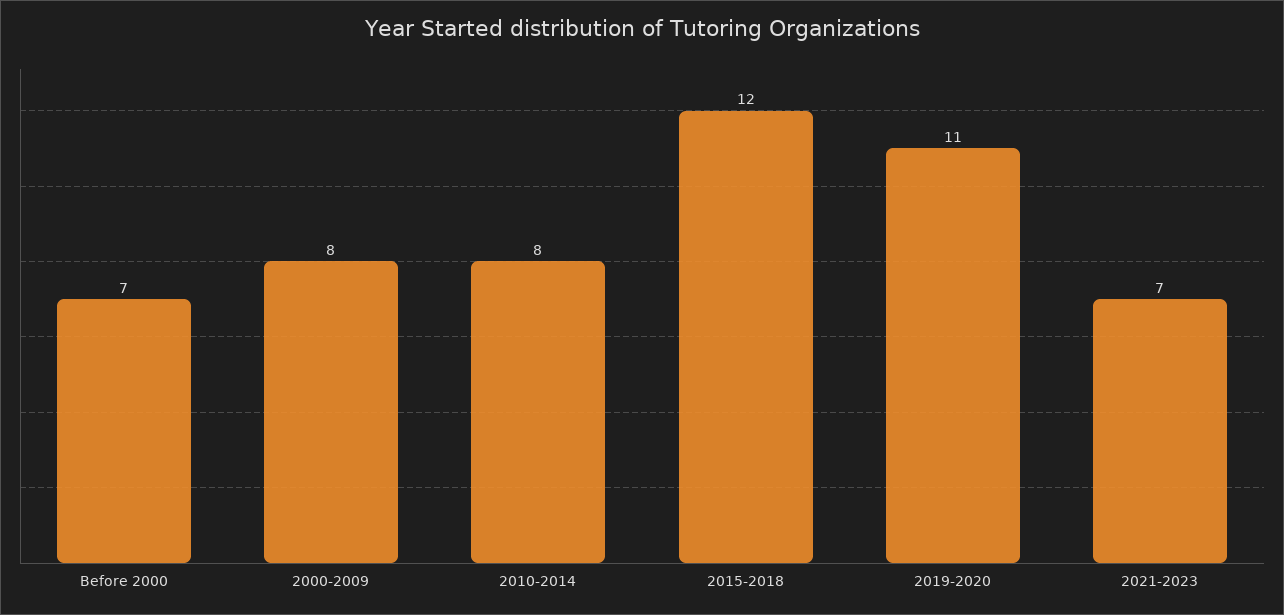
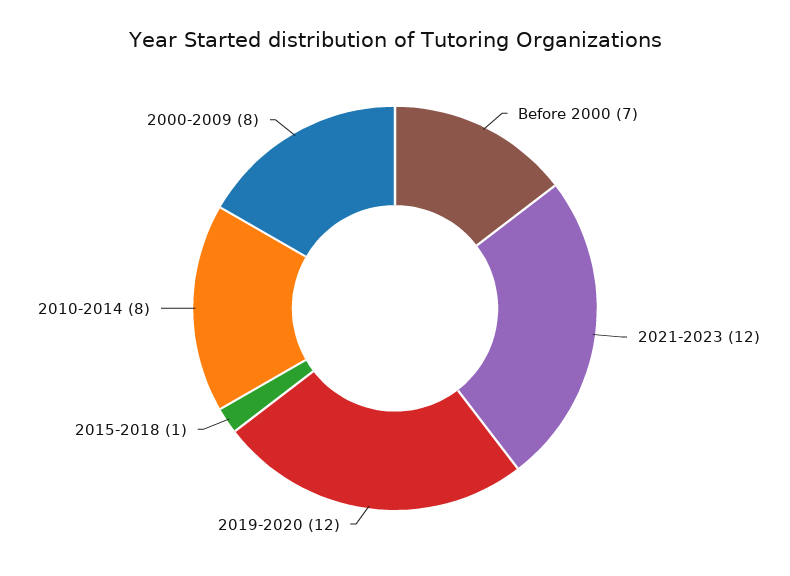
  {
    "Before 2000": 7,
    "2000-2009": 8,
    "2010-2014": 8,
-   "2015-2018": 12,
+   "2015-2018": 1,
-   "2019-2020": 11,
+   "2019-2020": 12,
-   "2021-2023": 7
+   "2021-2023": 12
  }

